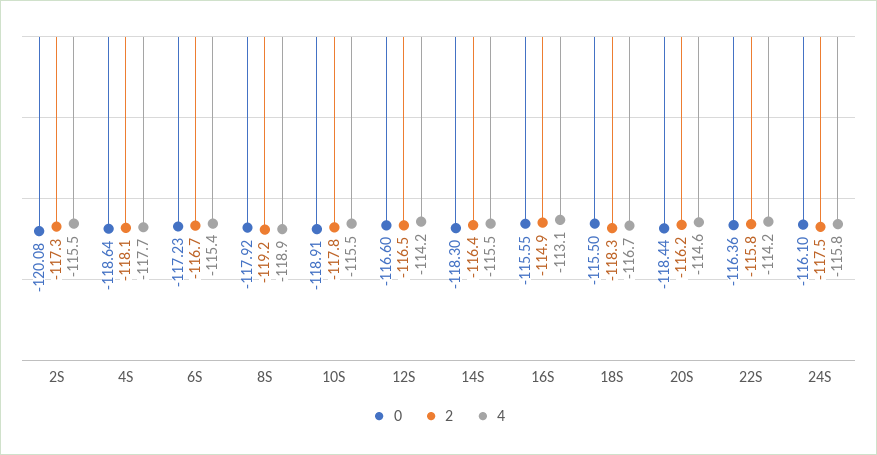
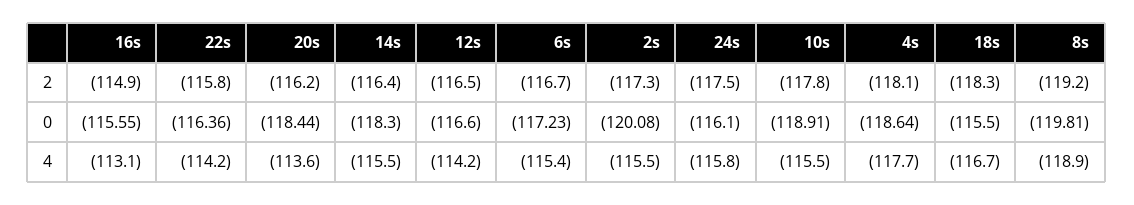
  {
    "0": {
      "2S": -120.08,
      "4S": -118.64,
      "6S": -117.23,
-     "8S": -117.92,
+     "8S": -119.81,
      "10S": -118.91,
      "12S": -116.6,
      "14S": -118.3,
      "16S": -115.55,
      "18S": -115.5,
      "20S": -118.44,
      "22S": -116.36,
      "24S": -116.1
    },
    "2": {
      "2S": -117.3,
      "4S": -118.1,
      "6S": -116.7,
      "8S": -119.2,
      "10S": -117.8,
      "12S": -116.5,
      "14S": -116.4,
      "16S": -114.9,
      "18S": -118.3,
      "20S": -116.2,
      "22S": -115.8,
      "24S": -117.5
    },
    "4": {
      "2S": -115.5,
      "4S": -117.7,
      "6S": -115.4,
      "8S": -118.9,
      "10S": -115.5,
      "12S": -114.2,
      "14S": -115.5,
      "16S": -113.1,
      "18S": -116.7,
-     "20S": -114.6,
+     "20S": -113.6,
      "22S": -114.2,
      "24S": -115.8
    }
  }

